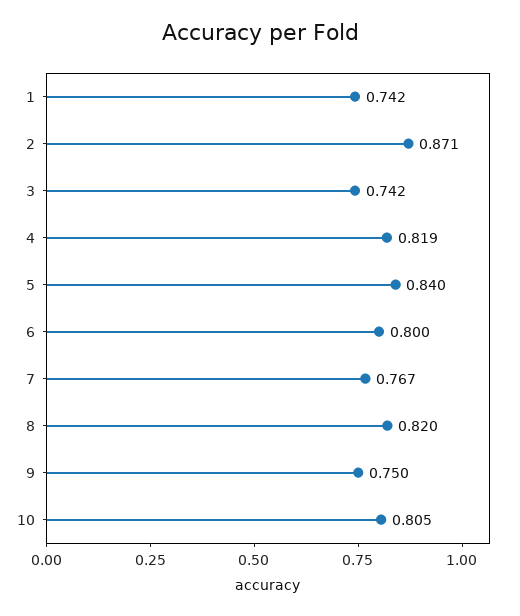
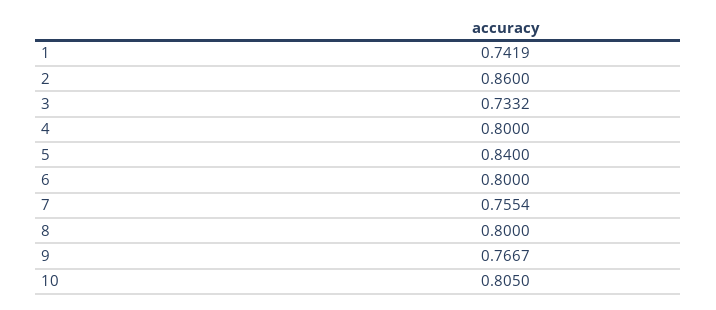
  {
    "1": 0.7419,
-   "2": 0.871,
+   "2": 0.86,
-   "3": 0.742,
+   "3": 0.7332,
-   "4": 0.819,
+   "4": 0.8,
    "5": 0.84,
    "6": 0.8,
-   "7": 0.767,
+   "7": 0.7554,
-   "8": 0.82,
+   "8": 0.8,
-   "9": 0.75,
+   "9": 0.7667,
    "10": 0.805
  }

